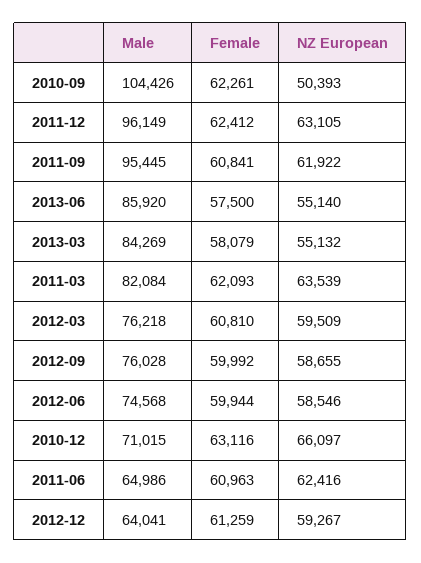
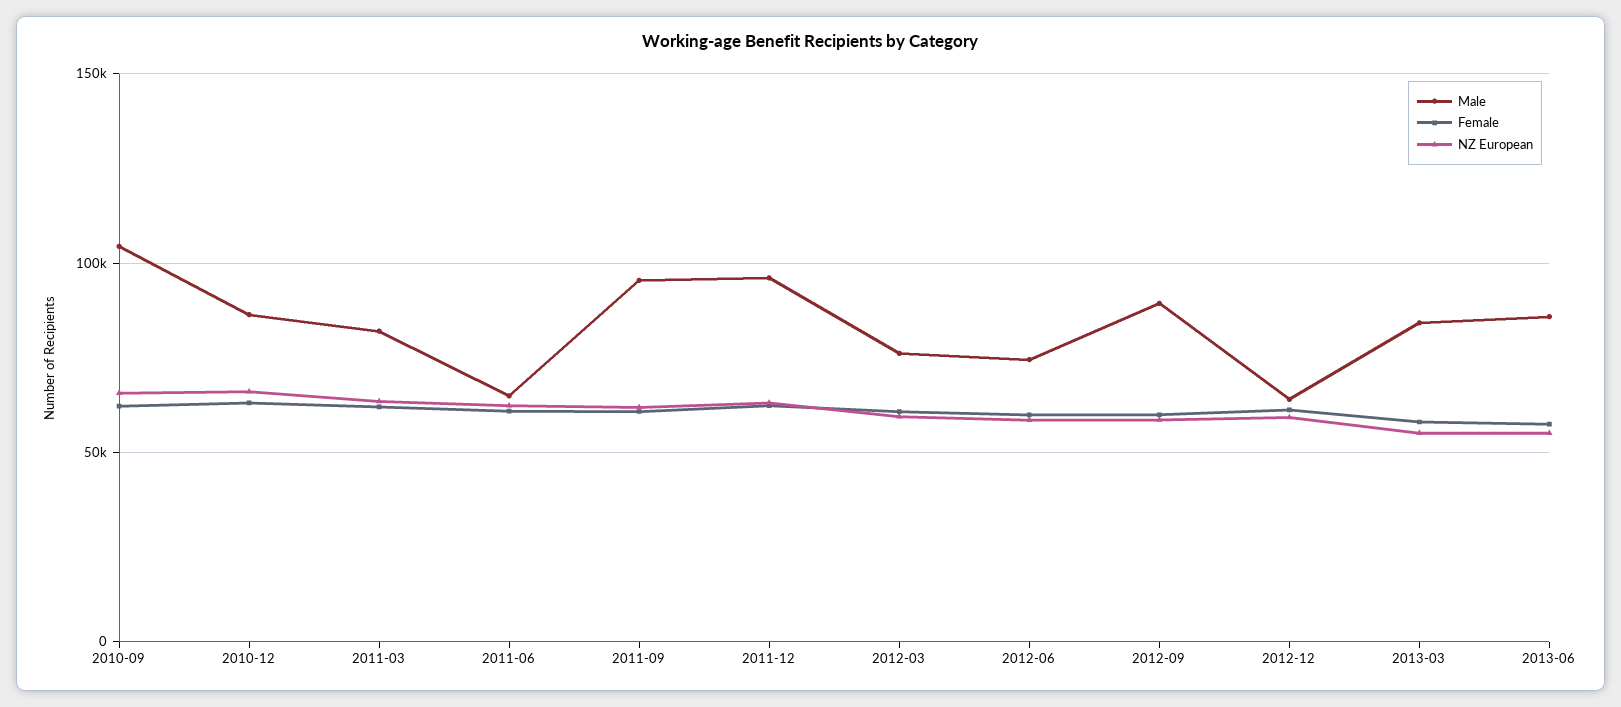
  {
    "Male": {
      "2010-09": 104426,
      "2011-12": 96149,
      "2011-09": 95445,
      "2013-06": 85920,
      "2013-03": 84269,
      "2011-03": 82084,
      "2012-03": 76218,
-     "2012-09": 76028,
+     "2012-09": 90000,
      "2012-06": 74568,
-     "2010-12": 71015,
+     "2010-12": 85000,
      "2011-06": 64986,
      "2012-12": 64041
    },
    "Female": {
      "2010-09": 62261,
      "2011-12": 62412,
      "2011-09": 60841,
      "2013-06": 57500,
      "2013-03": 58079,
      "2011-03": 62093,
      "2012-03": 60810,
      "2012-09": 59992,
      "2012-06": 59944,
      "2010-12": 63116,
      "2011-06": 60963,
      "2012-12": 61259
    },
    "NZ European": {
-     "2010-09": 50393,
+     "2010-09": 65000,
      "2011-12": 63105,
      "2011-09": 61922,
      "2013-06": 55140,
      "2013-03": 55132,
      "2011-03": 63539,
      "2012-03": 59509,
      "2012-09": 58655,
      "2012-06": 58546,
      "2010-12": 66097,
      "2011-06": 62416,
      "2012-12": 59267
    }
  }

